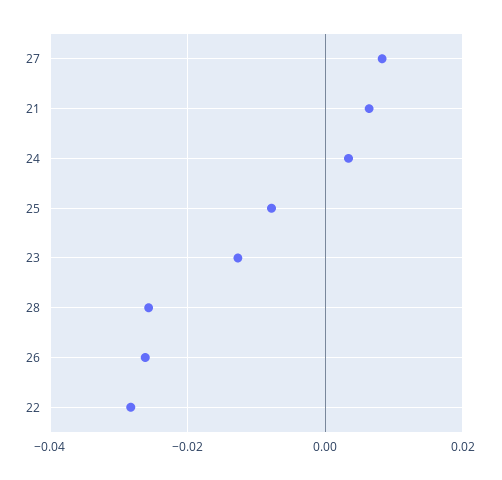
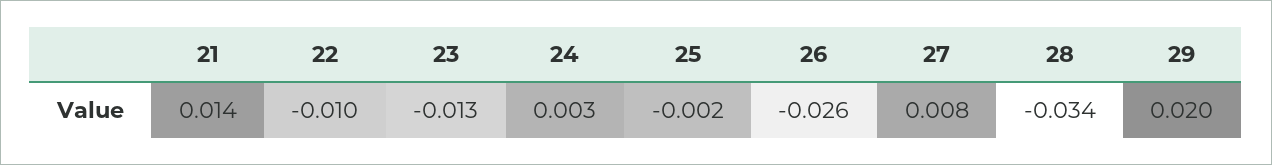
  {
    "27": 0.008,
-   "21": 0.006,
+   "21": 0.014,
    "24": 0.003,
-   "25": -0.008,
+   "25": -0.002,
    "23": -0.013,
-   "28": -0.026,
+   "28": -0.034,
    "26": -0.026,
-   "22": -0.028
+   "22": -0.01,
+   "29": 0.02
  }

